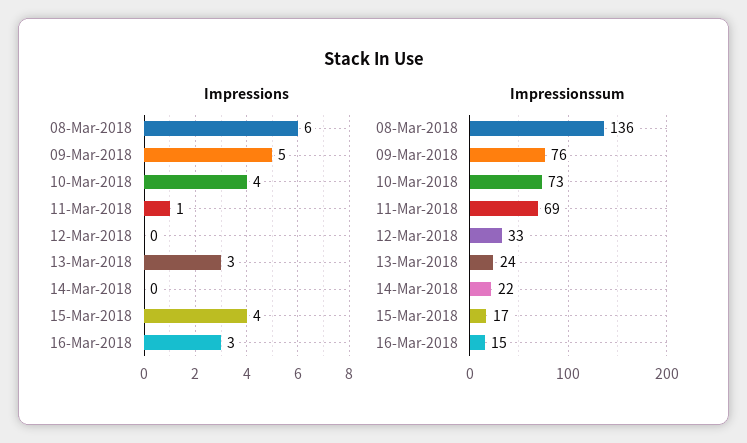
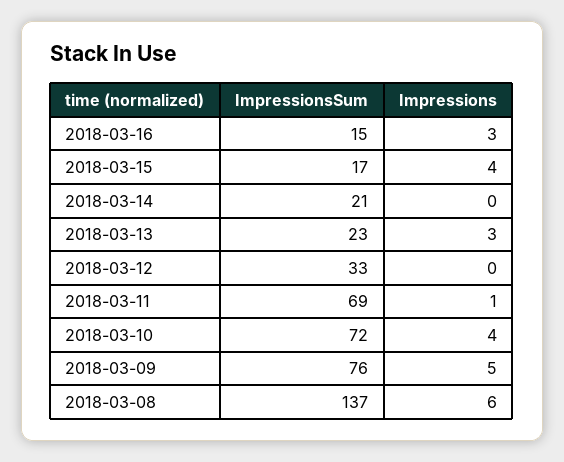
  {
    "Impressions": {
      "08-Mar-2018": 6,
      "09-Mar-2018": 5,
      "10-Mar-2018": 4,
      "11-Mar-2018": 1,
      "12-Mar-2018": 0,
      "13-Mar-2018": 3,
      "14-Mar-2018": 0,
      "15-Mar-2018": 4,
      "16-Mar-2018": 3
    },
    "Impressionssum": {
-     "08-Mar-2018": 136,
+     "08-Mar-2018": 137,
      "09-Mar-2018": 76,
-     "10-Mar-2018": 73,
+     "10-Mar-2018": 72,
      "11-Mar-2018": 69,
      "12-Mar-2018": 33,
-     "13-Mar-2018": 24,
+     "13-Mar-2018": 23,
-     "14-Mar-2018": 22,
+     "14-Mar-2018": 21,
      "15-Mar-2018": 17,
      "16-Mar-2018": 15
    }
  }

